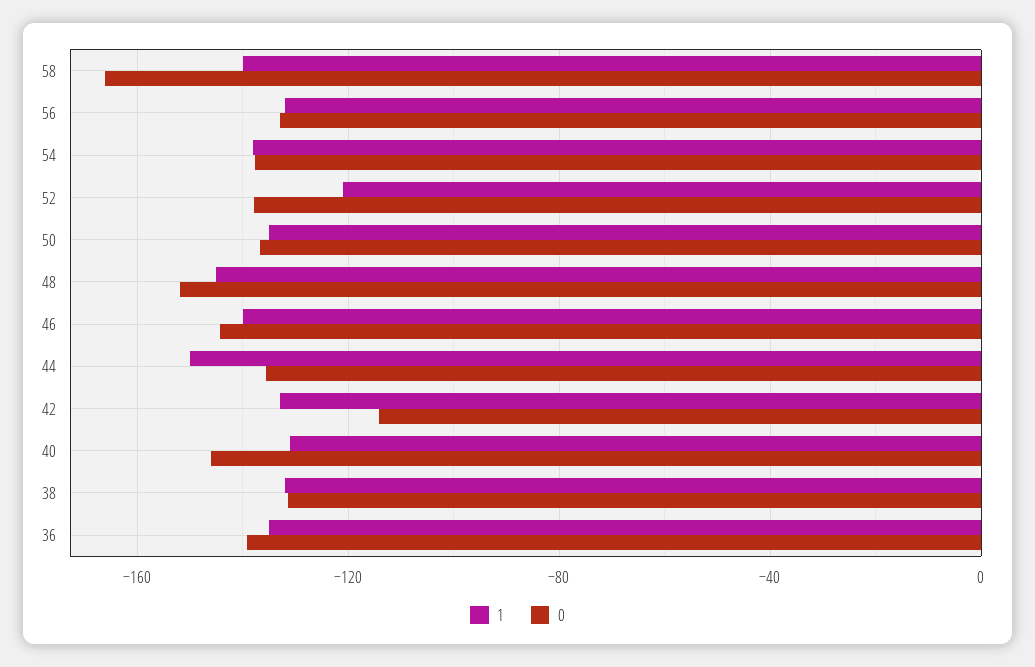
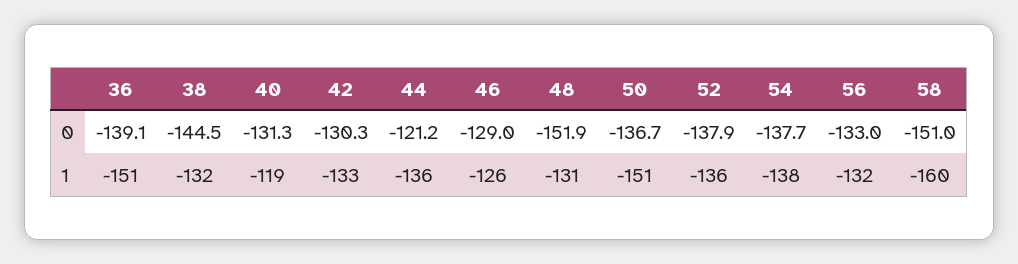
  {
    "1": {
-     "58": -140,
+     "58": -160,
      "56": -132,
      "54": -138,
-     "52": -120,
+     "52": -136,
-     "50": -135,
+     "50": -151,
-     "48": -145,
+     "48": -131,
-     "46": -140,
+     "46": -126,
-     "44": -150,
+     "44": -136,
      "42": -133,
-     "40": -130,
+     "40": -119,
      "38": -132,
-     "36": -135
+     "36": -151
    },
    "0": {
-     "58": -165,
+     "58": -151,
      "56": -133,
      "54": -137.7,
      "52": -137.9,
      "50": -136.7,
      "48": -151.9,
-     "46": -145,
+     "46": -129,
-     "44": -135,
+     "44": -121.2,
-     "42": -115,
+     "42": -130.3,
-     "40": -145,
+     "40": -131.3,
-     "38": -130,
+     "38": -144.5,
      "36": -139.1
    }
  }

